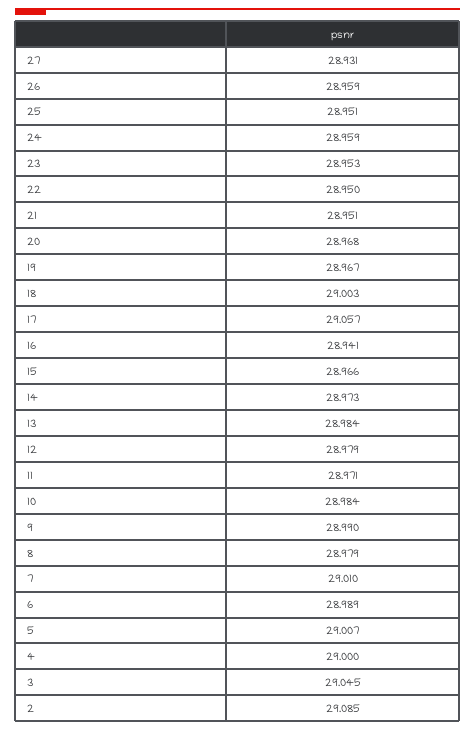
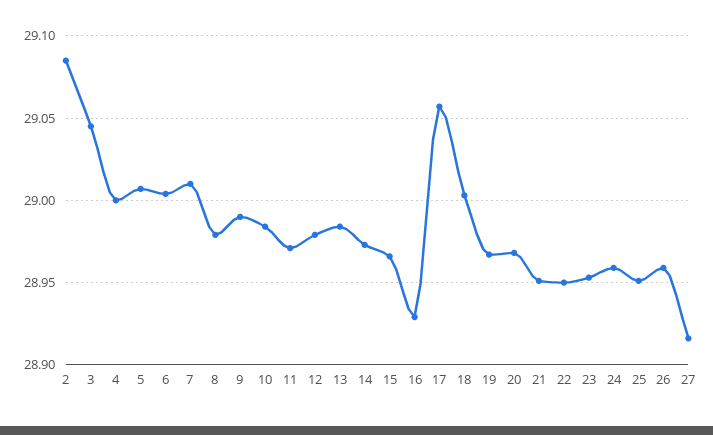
  {
-   "27": 28.931,
+   "27": 28.915,
    "26": 28.959,
    "25": 28.951,
    "24": 28.959,
    "23": 28.953,
    "22": 28.95,
    "21": 28.951,
    "20": 28.968,
    "19": 28.967,
    "18": 29.003,
    "17": 29.057,
-   "16": 28.941,
+   "16": 28.93,
    "15": 28.966,
    "14": 28.973,
    "13": 28.984,
    "12": 28.979,
    "11": 28.971,
    "10": 28.984,
    "9": 28.99,
    "8": 28.979,
    "7": 29.01,
-   "6": 28.989,
+   "6": 29.005,
    "5": 29.007,
    "4": 29,
    "3": 29.045,
    "2": 29.085
  }

